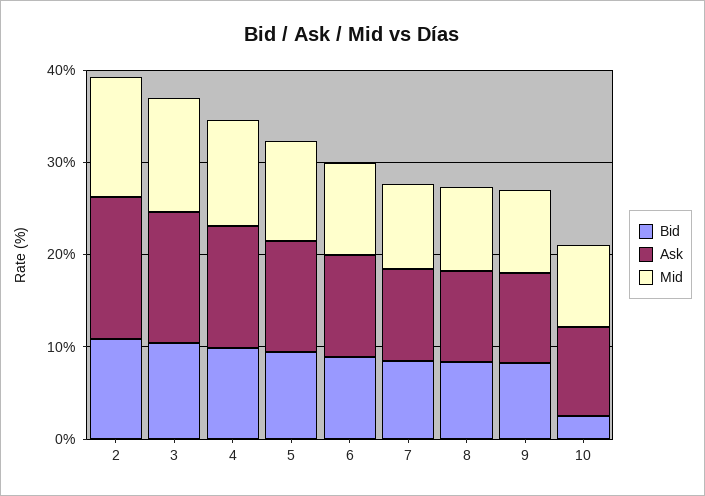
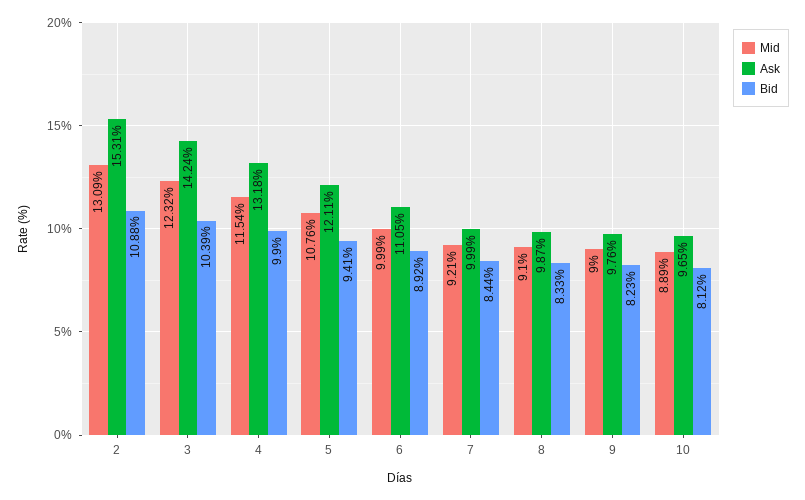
  {
    "Bid": {
      "2": 10.88,
      "3": 10.39,
      "4": 9.9,
      "5": 9.41,
      "6": 8.92,
      "7": 8.44,
      "8": 8.33,
      "9": 8.23,
-     "10": 2
+     "10": 8.12
    },
    "Ask": {
      "2": 15.31,
      "3": 14.24,
      "4": 13.18,
      "5": 12.11,
      "6": 11.05,
      "7": 9.99,
      "8": 9.87,
      "9": 9.76,
      "10": 9.65
    },
    "Mid": {
      "2": 13.09,
      "3": 12.32,
      "4": 11.54,
      "5": 10.76,
      "6": 9.99,
      "7": 9.21,
      "8": 9.1,
      "9": 9,
      "10": 8.89
    }
  }

